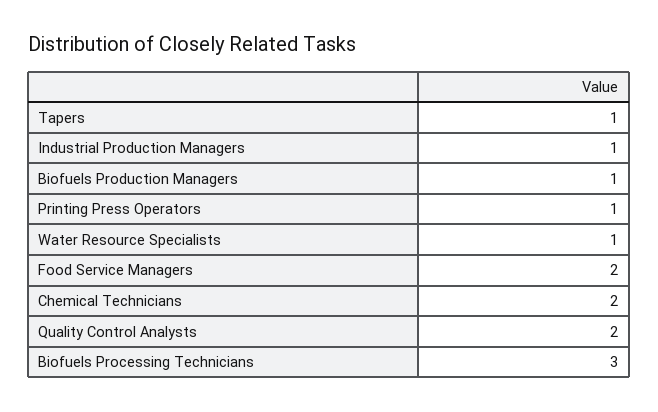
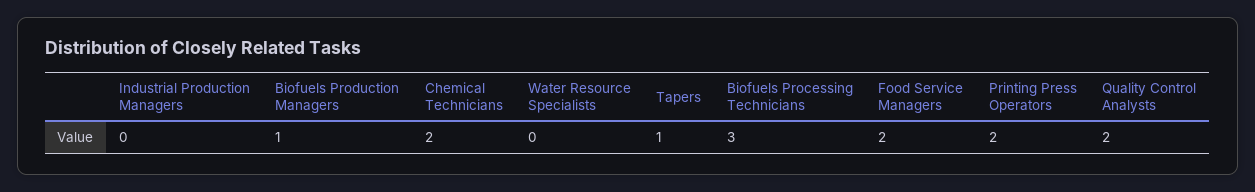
  {
    "Tapers": 1,
-   "Industrial Production Managers": 1,
+   "Industrial Production Managers": 0,
    "Biofuels Production Managers": 1,
-   "Printing Press Operators": 1,
+   "Printing Press Operators": 2,
-   "Water Resource Specialists": 1,
+   "Water Resource Specialists": 0,
    "Food Service Managers": 2,
    "Chemical Technicians": 2,
    "Quality Control Analysts": 2,
    "Biofuels Processing Technicians": 3
  }

